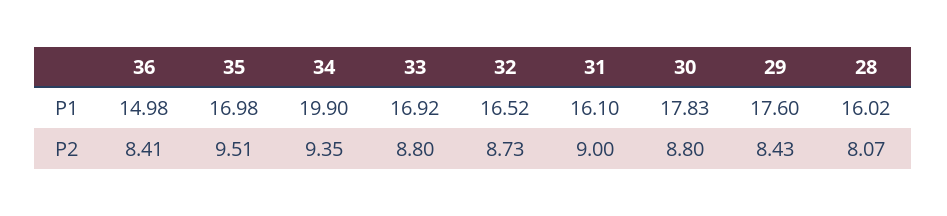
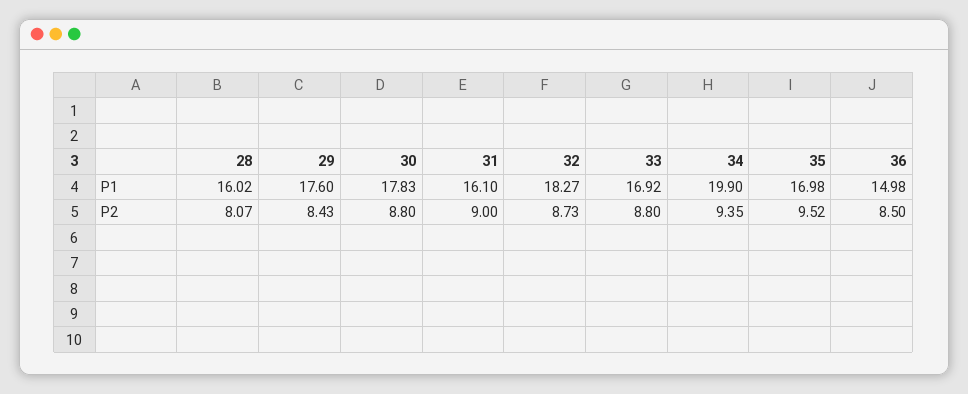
  {
    "36": {
      "P1": 14.98,
-     "P2": 8.41
+     "P2": 8.5
    },
    "35": {
      "P1": 16.98,
-     "P2": 9.51
+     "P2": 9.52
    },
    "34": {
      "P1": 19.9,
      "P2": 9.35
    },
    "33": {
      "P1": 16.92,
      "P2": 8.8
    },
    "32": {
-     "P1": 16.52,
+     "P1": 18.27,
      "P2": 8.73
    },
    "31": {
      "P1": 16.1,
      "P2": 9
    },
    "30": {
      "P1": 17.83,
      "P2": 8.8
    },
    "29": {
      "P1": 17.6,
      "P2": 8.43
    },
    "28": {
      "P1": 16.02,
      "P2": 8.07
    }
  }

